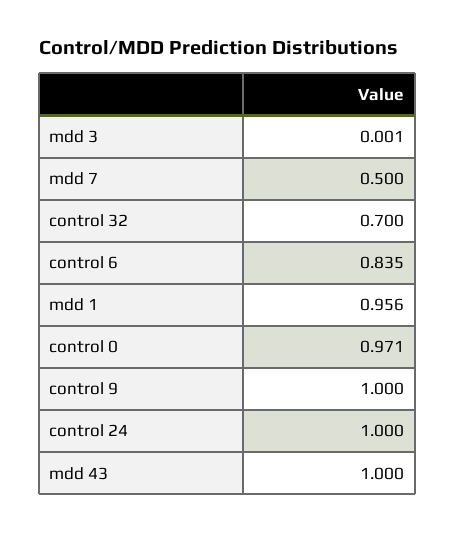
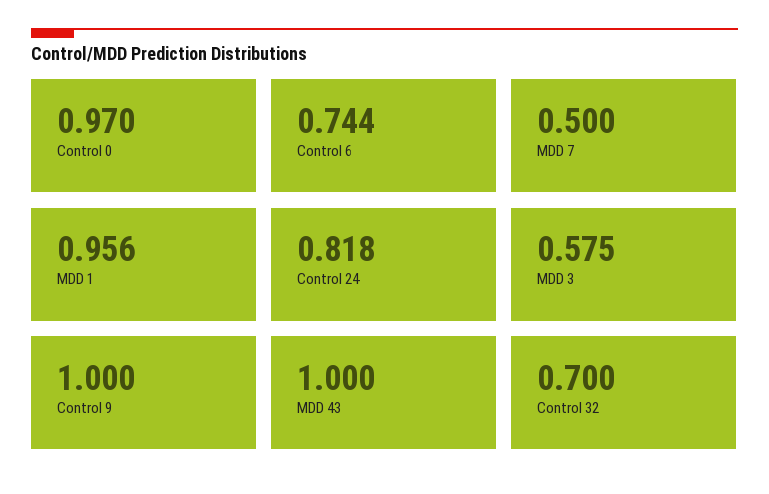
  {
-   "mdd 3": 0.001,
+   "mdd 3": 0.575,
    "mdd 7": 0.5,
    "control 32": 0.7,
-   "control 6": 0.835,
+   "control 6": 0.744,
    "mdd 1": 0.956,
-   "control 0": 0.971,
+   "control 0": 0.97,
    "control 9": 1,
-   "control 24": 1,
+   "control 24": 0.818,
    "mdd 43": 1
  }

